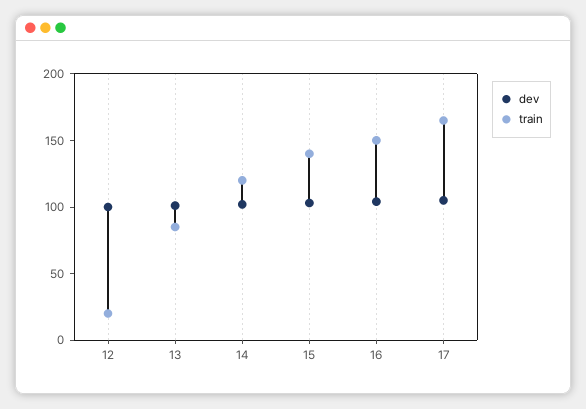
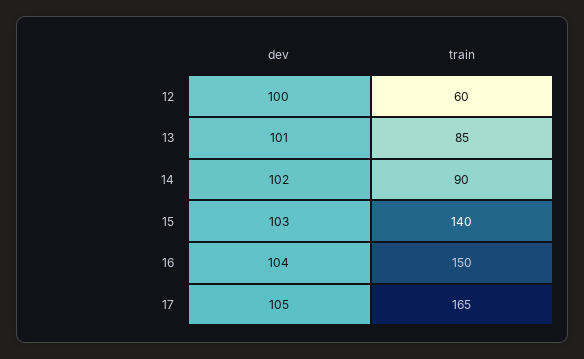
  {
    "dev": {
      "12": 100,
      "13": 101,
      "14": 102,
      "15": 103,
      "16": 104,
      "17": 105
    },
    "train": {
-     "12": 20,
+     "12": 60,
      "13": 85,
-     "14": 120,
+     "14": 90,
      "15": 140,
      "16": 150,
      "17": 165
    }
  }

